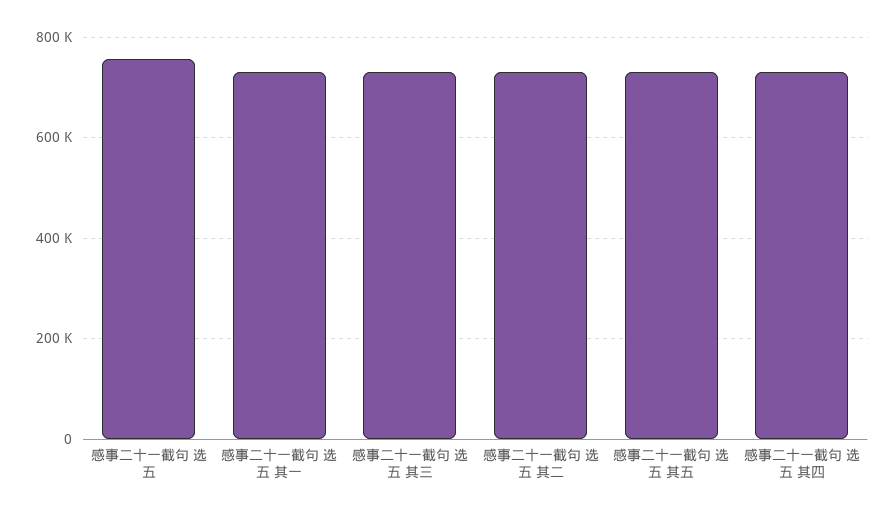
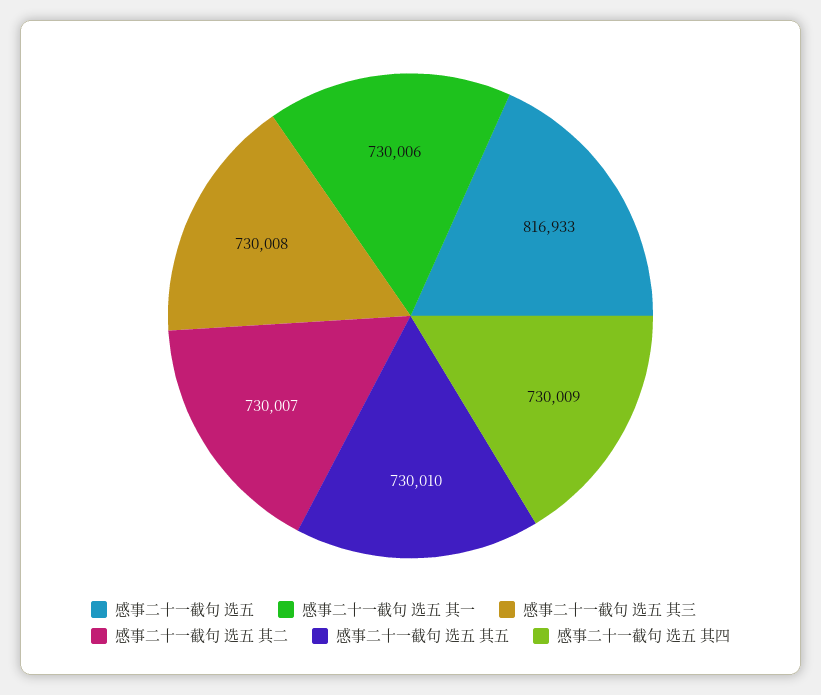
  {
-   "感事二十一截句 选五": 760000,
+   "感事二十一截句 选五": 816933,
    "感事二十一截句 选五 其一": 730006,
    "感事二十一截句 选五 其三": 730008,
    "感事二十一截句 选五 其二": 730007,
    "感事二十一截句 选五 其五": 730010,
    "感事二十一截句 选五 其四": 730009
  }

